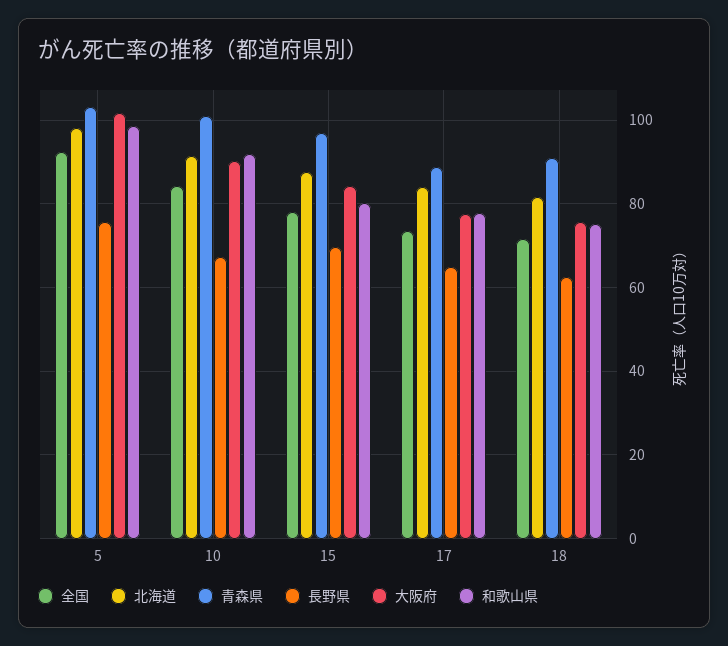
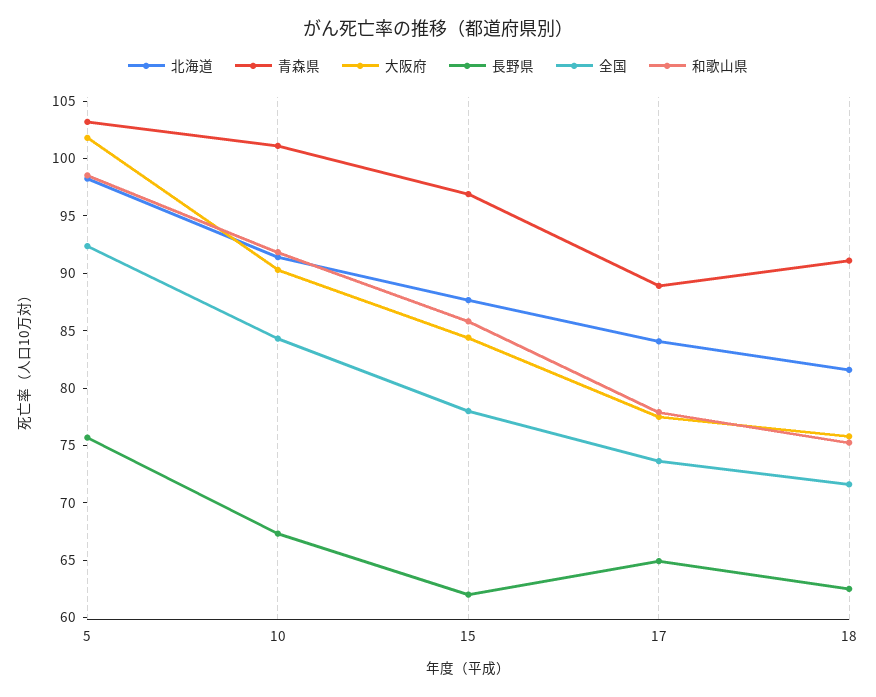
  {
    "全国": {
      "5": 92,
      "10": 84,
      "15": 78,
      "17": 74,
      "18": 72
    },
    "北海道": {
      "5": 98,
      "10": 91,
      "15": 88,
      "17": 84,
      "18": 82
    },
    "青森県": {
      "5": 103,
      "10": 101,
      "15": 97,
      "17": 89,
      "18": 91
    },
    "長野県": {
      "5": 76,
      "10": 67,
-     "15": 70,
+     "15": 62,
      "17": 65,
      "18": 63
    },
    "大阪府": {
      "5": 102,
      "10": 90,
      "15": 84,
      "17": 78,
      "18": 76
    },
    "和歌山県": {
      "5": 99,
      "10": 92,
-     "15": 80,
+     "15": 86,
      "17": 78,
      "18": 75
    }
  }

